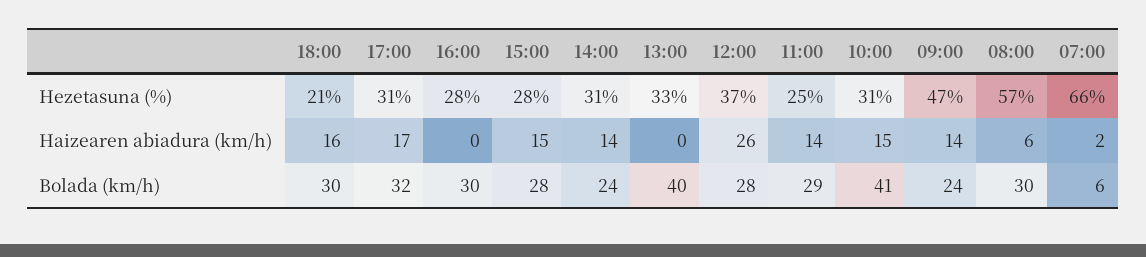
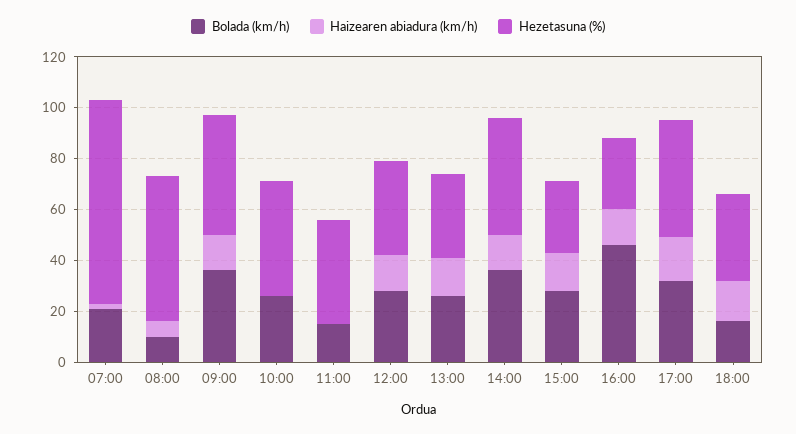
  {
    "Hezetasuna (%)": {
-     "18:00": 21,
+     "18:00": 35,
-     "17:00": 31,
+     "17:00": 45,
      "16:00": 28,
      "15:00": 28,
-     "14:00": 31,
+     "14:00": 45,
      "13:00": 33,
      "12:00": 37,
-     "11:00": 25,
+     "11:00": 40,
-     "10:00": 31,
+     "10:00": 45,
      "09:00": 47,
      "08:00": 57,
-     "07:00": 66
+     "07:00": 80
    },
    "Haizearen abiadura (km/h)": {
      "18:00": 16,
      "17:00": 17,
-     "16:00": 0,
+     "16:00": 15,
      "15:00": 15,
      "14:00": 14,
-     "13:00": 0,
+     "13:00": 15,
-     "12:00": 26,
+     "12:00": 15,
-     "11:00": 14,
+     "11:00": 0,
-     "10:00": 15,
+     "10:00": 0,
      "09:00": 14,
      "08:00": 6,
      "07:00": 2
    },
    "Bolada (km/h)": {
-     "18:00": 30,
+     "18:00": 15,
      "17:00": 32,
-     "16:00": 30,
+     "16:00": 45,
      "15:00": 28,
-     "14:00": 24,
+     "14:00": 35,
-     "13:00": 40,
+     "13:00": 25,
      "12:00": 28,
-     "11:00": 29,
+     "11:00": 15,
-     "10:00": 41,
+     "10:00": 25,
-     "09:00": 24,
+     "09:00": 35,
-     "08:00": 30,
+     "08:00": 10,
-     "07:00": 6
+     "07:00": 20
    }
  }

